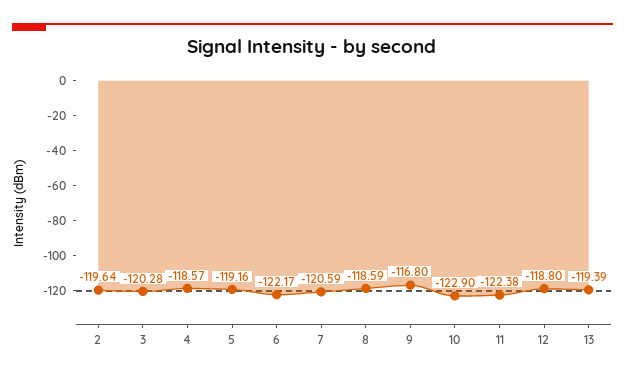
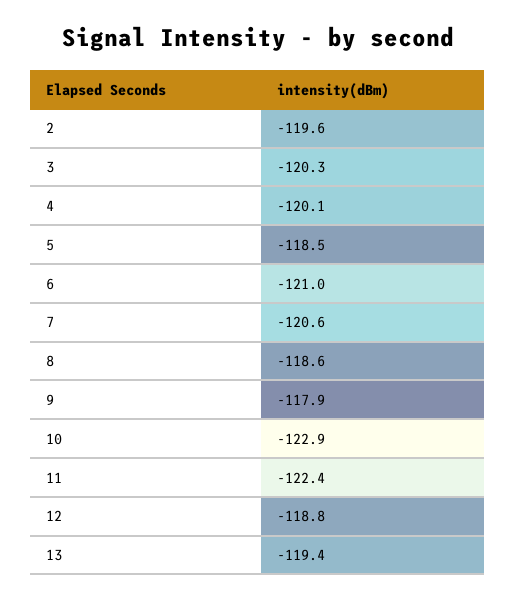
  {
    "2": -119.64,
    "3": -120.28,
-   "4": -118.57,
+   "4": -120.1,
-   "5": -119.16,
+   "5": -118.5,
-   "6": -122.17,
+   "6": -121,
    "7": -120.59,
    "8": -118.59,
-   "9": -116.8,
+   "9": -117.9,
    "10": -122.9,
    "11": -122.38,
    "12": -118.8,
    "13": -119.39
  }

